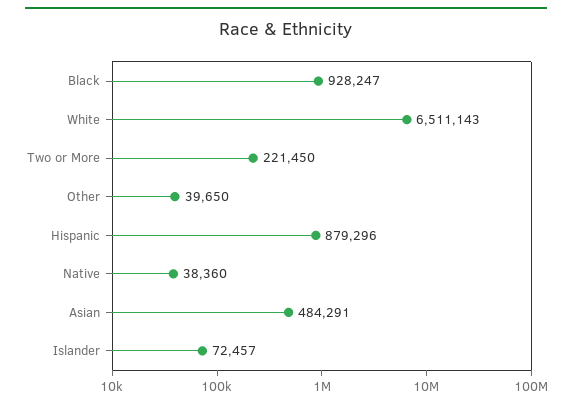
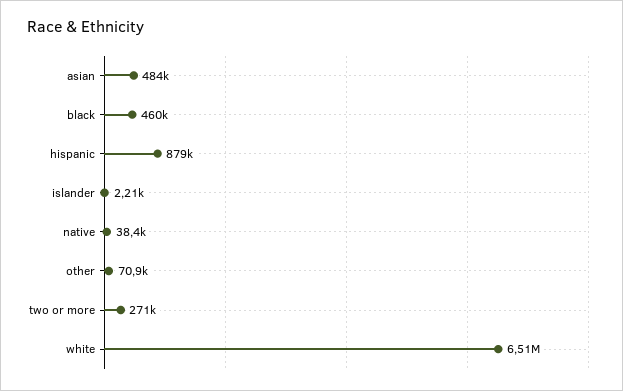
  {
-   "Black": 928247,
+   "Black": 460000,
    "White": 6511143,
-   "Two or More": 221450,
+   "Two or More": 271000,
-   "Other": 39650,
+   "Other": 70900,
    "Hispanic": 879296,
    "Native": 38360,
    "Asian": 484291,
-   "Islander": 72457
+   "Islander": 2210
  }

